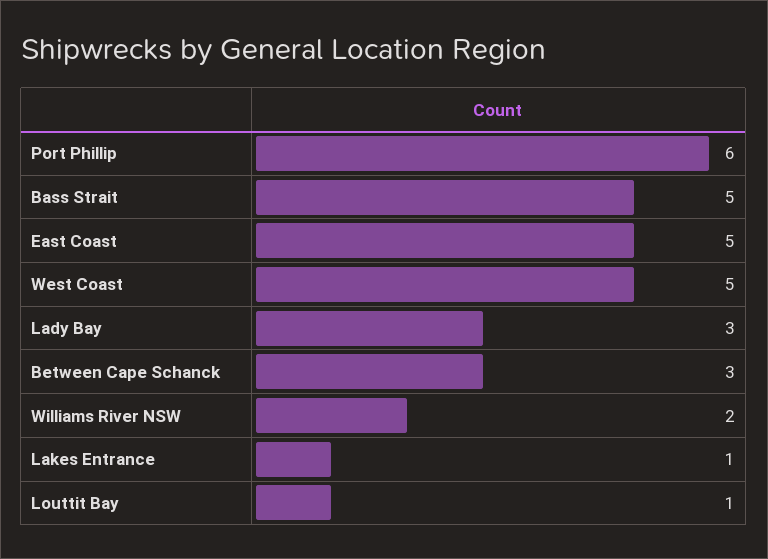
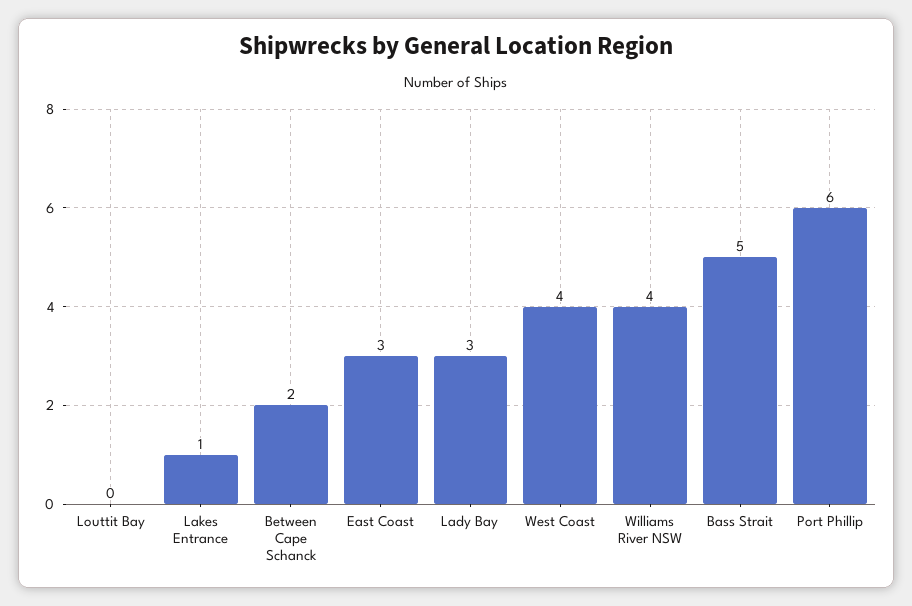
  {
    "Port Phillip": 6,
    "Bass Strait": 5,
-   "East Coast": 5,
+   "East Coast": 3,
-   "West Coast": 5,
+   "West Coast": 4,
    "Lady Bay": 3,
-   "Between Cape Schanck": 3,
+   "Between Cape Schanck": 2,
-   "Williams River NSW": 2,
+   "Williams River NSW": 4,
    "Lakes Entrance": 1,
-   "Louttit Bay": 1
+   "Louttit Bay": 0
  }

